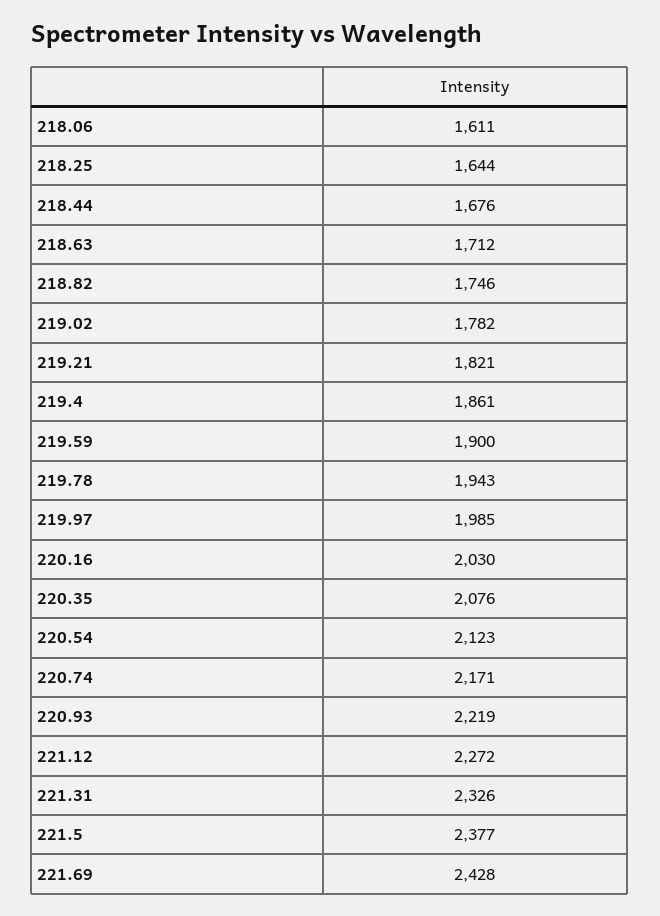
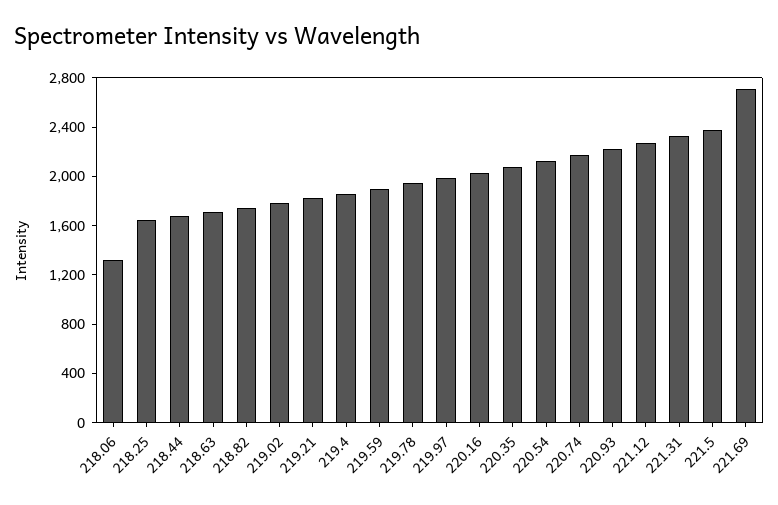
  {
-   "218.06": 1611,
+   "218.06": 1300,
    "218.25": 1644,
    "218.44": 1676,
    "218.63": 1712,
    "218.82": 1746,
    "219.02": 1782,
    "219.21": 1821,
    "219.4": 1861,
    "219.59": 1900,
    "219.78": 1943,
    "219.97": 1985,
    "220.16": 2030,
    "220.35": 2076,
    "220.54": 2123,
    "220.74": 2171,
    "220.93": 2219,
    "221.12": 2272,
    "221.31": 2326,
    "221.5": 2377,
-   "221.69": 2428
+   "221.69": 2700
  }

